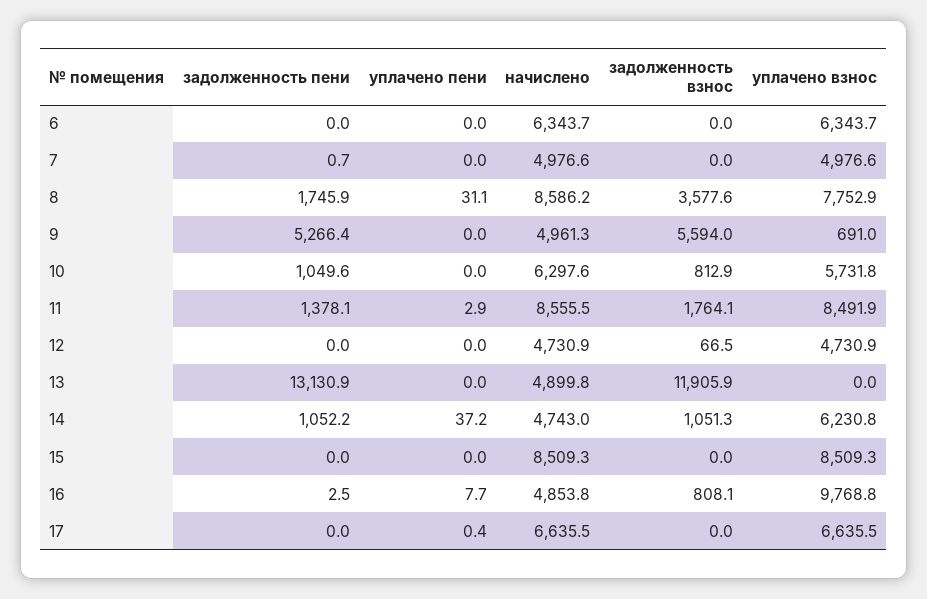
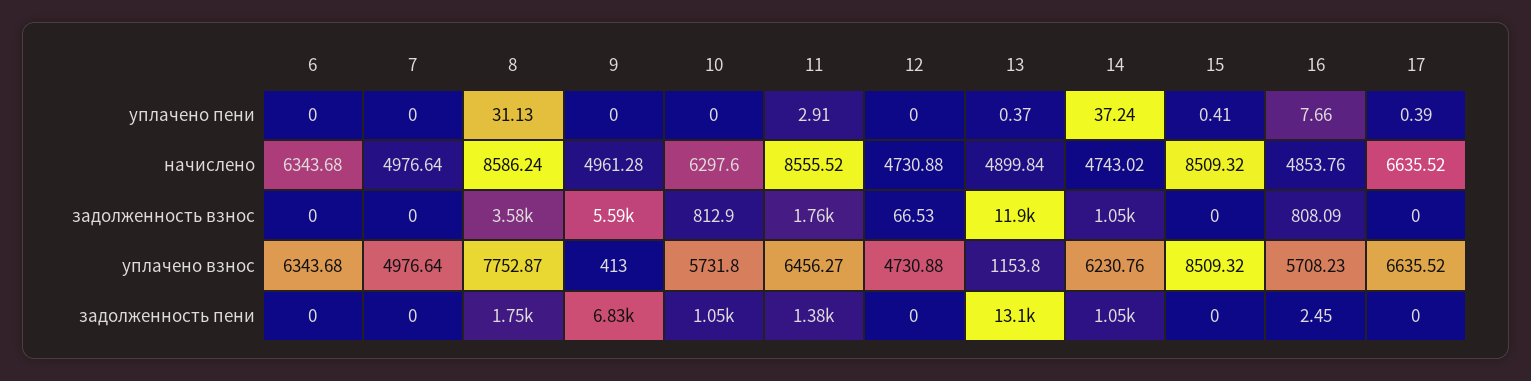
  {
    "задолженность пени": {
      "6": 0,
-     "7": 0.7,
+     "7": 0,
      "8": 1745.9,
-     "9": 5266.4,
+     "9": 6830,
      "10": 1049.6,
      "11": 1378.1,
      "12": 0,
      "13": 13130.9,
      "14": 1052.2,
      "15": 0,
      "16": 2.45,
      "17": 0
    },
    "уплачено пени": {
      "6": 0,
      "7": 0,
      "8": 31.13,
      "9": 0,
      "10": 0,
      "11": 2.91,
      "12": 0,
-     "13": 0,
+     "13": 0.37,
      "14": 37.24,
-     "15": 0,
+     "15": 0.41,
      "16": 7.66,
      "17": 0.39
    },
    "начислено": {
      "6": 6343.68,
      "7": 4976.64,
      "8": 8586.24,
      "9": 4961.28,
      "10": 6297.6,
      "11": 8555.52,
      "12": 4730.88,
      "13": 4899.84,
      "14": 4743.02,
      "15": 8509.32,
      "16": 4853.76,
      "17": 6635.52
    },
    "задолженность взнос": {
      "6": 0,
      "7": 0,
      "8": 3577.6,
      "9": 5594,
      "10": 812.9,
      "11": 1764.1,
      "12": 66.53,
      "13": 11905.9,
      "14": 1051.3,
      "15": 0,
      "16": 808.09,
      "17": 0
    },
    "уплачено взнос": {
      "6": 6343.68,
      "7": 4976.64,
      "8": 7752.87,
-     "9": 691,
+     "9": 413,
      "10": 5731.8,
-     "11": 8491.9,
+     "11": 6456.27,
      "12": 4730.88,
-     "13": 0,
+     "13": 1153.8,
      "14": 6230.76,
      "15": 8509.32,
-     "16": 9768.8,
+     "16": 5708.23,
      "17": 6635.52
    }
  }

